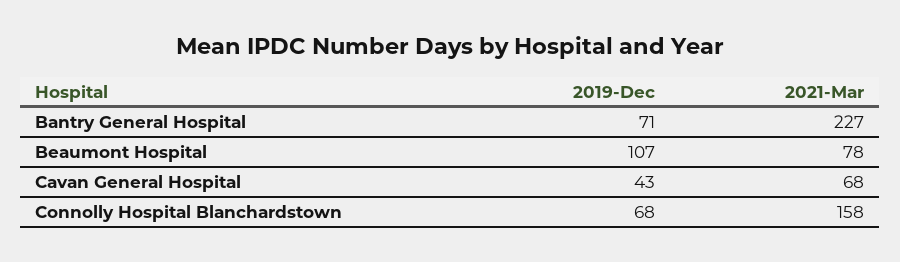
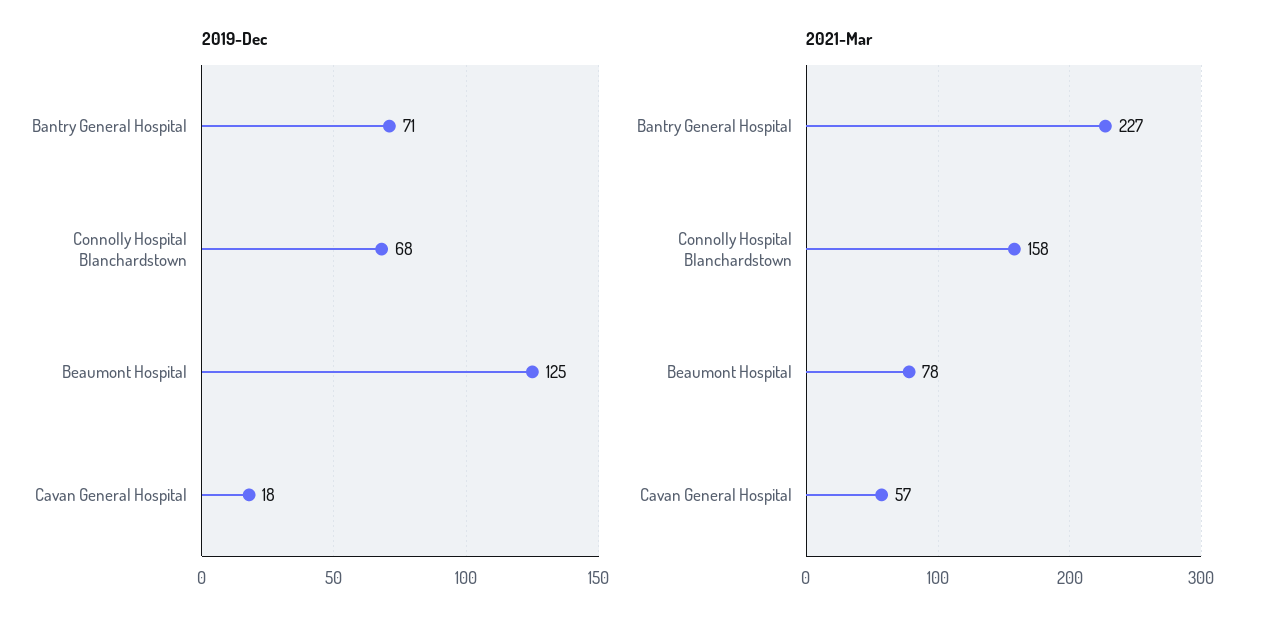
  {
    "2019-Dec": {
      "Bantry General Hospital": 71,
-     "Beaumont Hospital": 107,
+     "Beaumont Hospital": 125,
-     "Cavan General Hospital": 43,
+     "Cavan General Hospital": 18,
      "Connolly Hospital Blanchardstown": 68
    },
    "2021-Mar": {
      "Bantry General Hospital": 227,
      "Beaumont Hospital": 78,
-     "Cavan General Hospital": 68,
+     "Cavan General Hospital": 57,
      "Connolly Hospital Blanchardstown": 158
    }
  }

